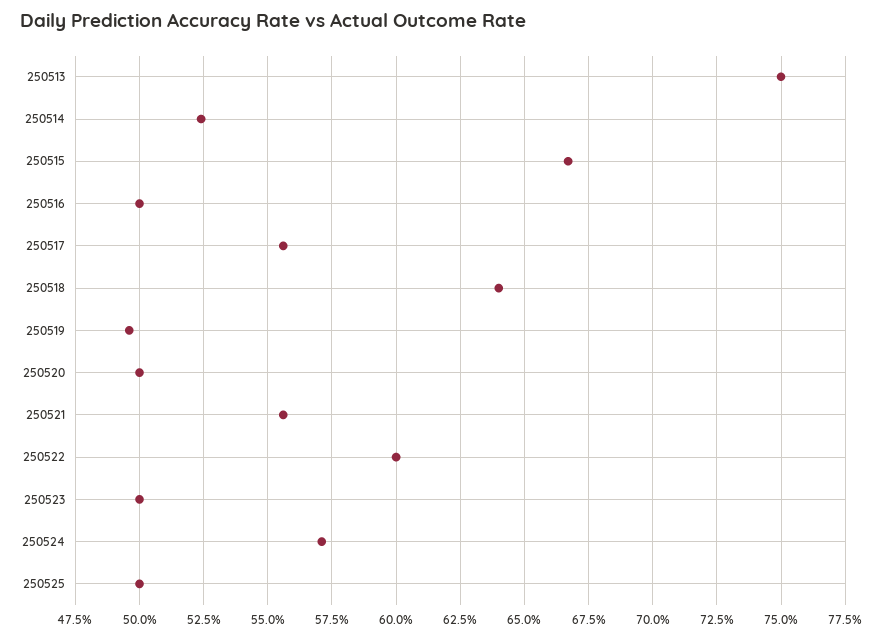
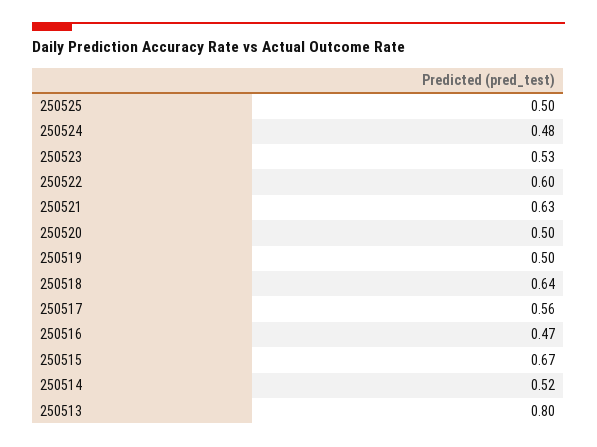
  {
-   "250513": 0.75,
+   "250513": 0.8,
    "250514": 0.52,
    "250515": 0.67,
-   "250516": 0.5,
+   "250516": 0.47,
    "250517": 0.56,
    "250518": 0.64,
    "250519": 0.5,
    "250520": 0.5,
-   "250521": 0.555,
+   "250521": 0.63,
    "250522": 0.6,
-   "250523": 0.5,
+   "250523": 0.53,
-   "250524": 0.57,
+   "250524": 0.48,
    "250525": 0.5
  }

